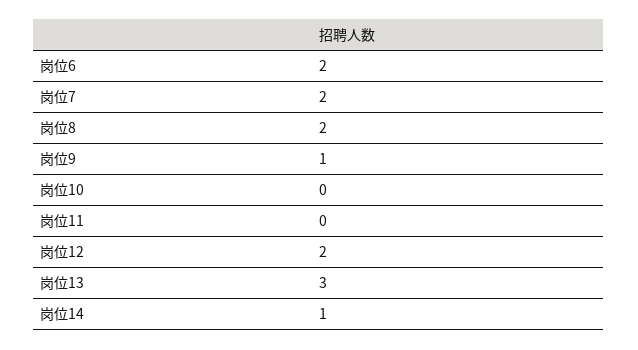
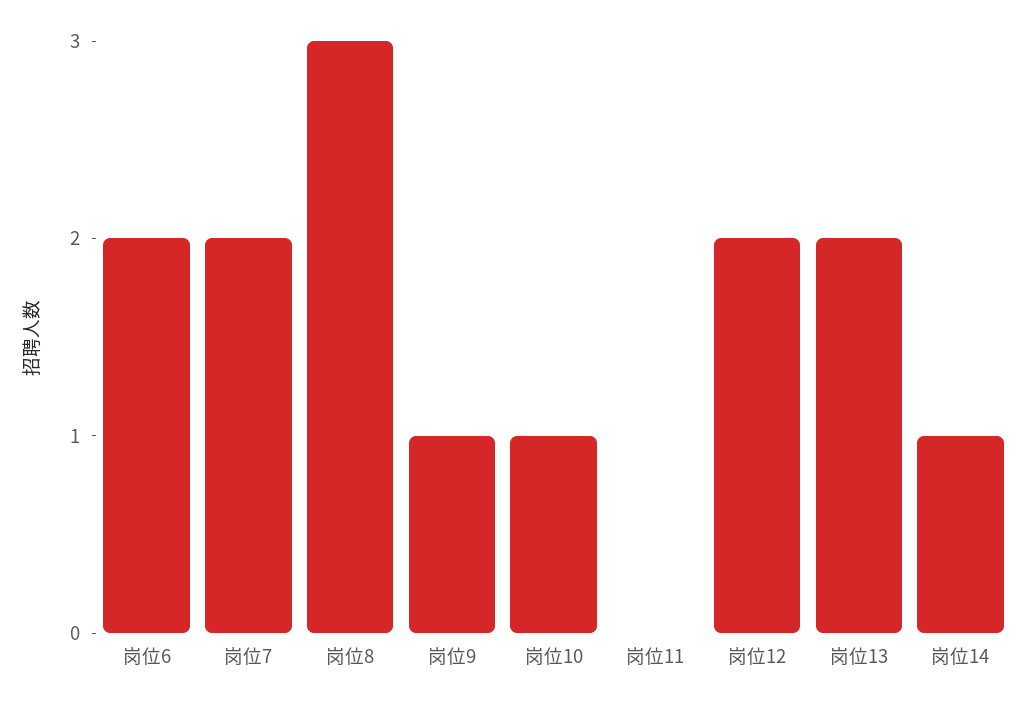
  {
    "岗位6": 2,
    "岗位7": 2,
-   "岗位8": 2,
+   "岗位8": 3,
    "岗位9": 1,
-   "岗位10": 0,
+   "岗位10": 1,
    "岗位11": 0,
    "岗位12": 2,
-   "岗位13": 3,
+   "岗位13": 2,
    "岗位14": 1
  }

